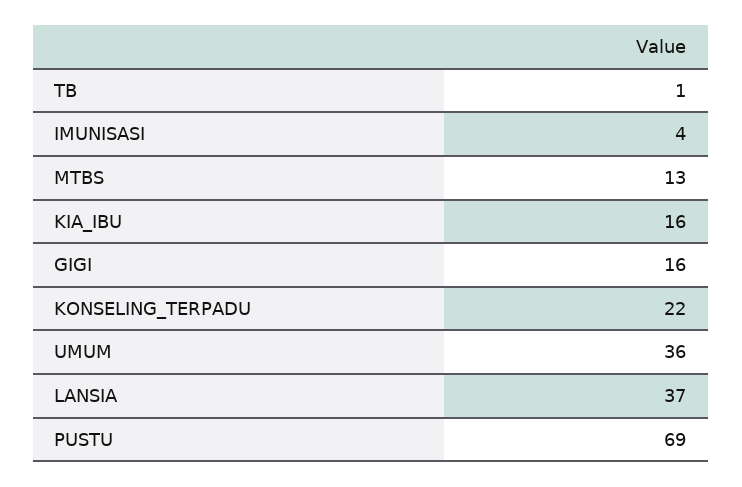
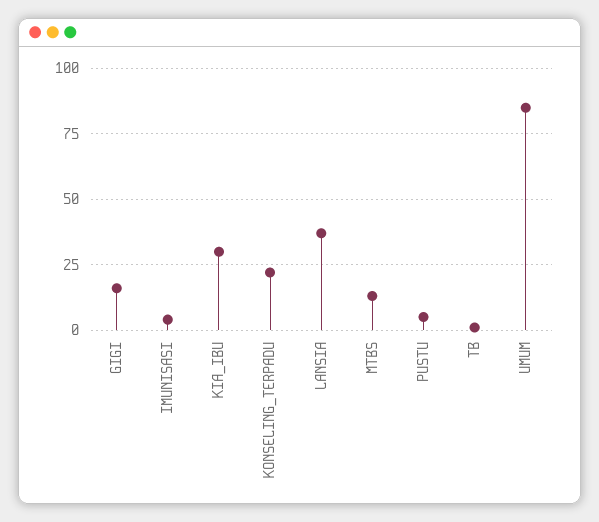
  {
    "TB": 1,
    "IMUNISASI": 4,
    "MTBS": 13,
-   "KIA_IBU": 16,
+   "KIA_IBU": 30,
    "GIGI": 16,
    "KONSELING_TERPADU": 22,
-   "UMUM": 36,
+   "UMUM": 85,
    "LANSIA": 37,
-   "PUSTU": 69
+   "PUSTU": 5
  }

